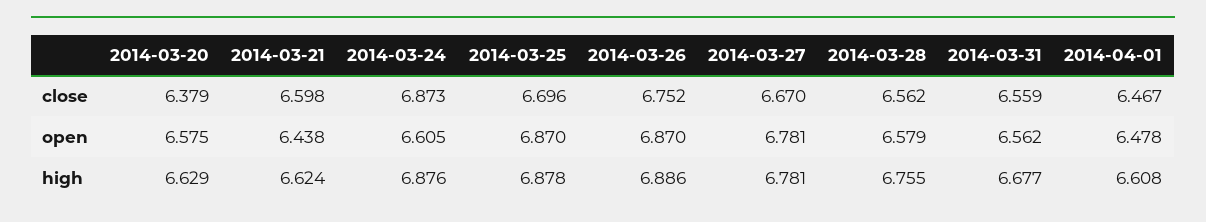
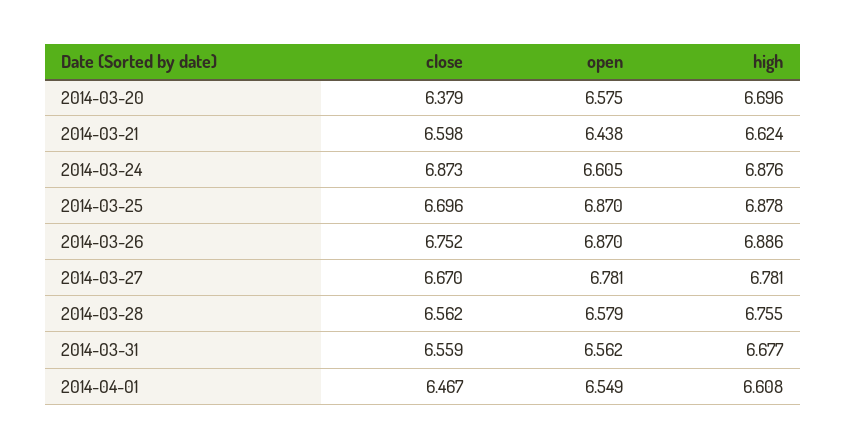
  {
    "2014-03-20": {
      "close": 6.379,
      "open": 6.575,
-     "high": 6.629
+     "high": 6.696
    },
    "2014-03-21": {
      "close": 6.598,
      "open": 6.438,
      "high": 6.624
    },
    "2014-03-24": {
      "close": 6.873,
      "open": 6.605,
      "high": 6.876
    },
    "2014-03-25": {
      "close": 6.696,
      "open": 6.87,
      "high": 6.878
    },
    "2014-03-26": {
      "close": 6.752,
      "open": 6.87,
      "high": 6.886
    },
    "2014-03-27": {
      "close": 6.67,
      "open": 6.781,
      "high": 6.781
    },
    "2014-03-28": {
      "close": 6.562,
      "open": 6.579,
      "high": 6.755
    },
    "2014-03-31": {
      "close": 6.559,
      "open": 6.562,
      "high": 6.677
    },
    "2014-04-01": {
      "close": 6.467,
-     "open": 6.478,
+     "open": 6.549,
      "high": 6.608
    }
  }

